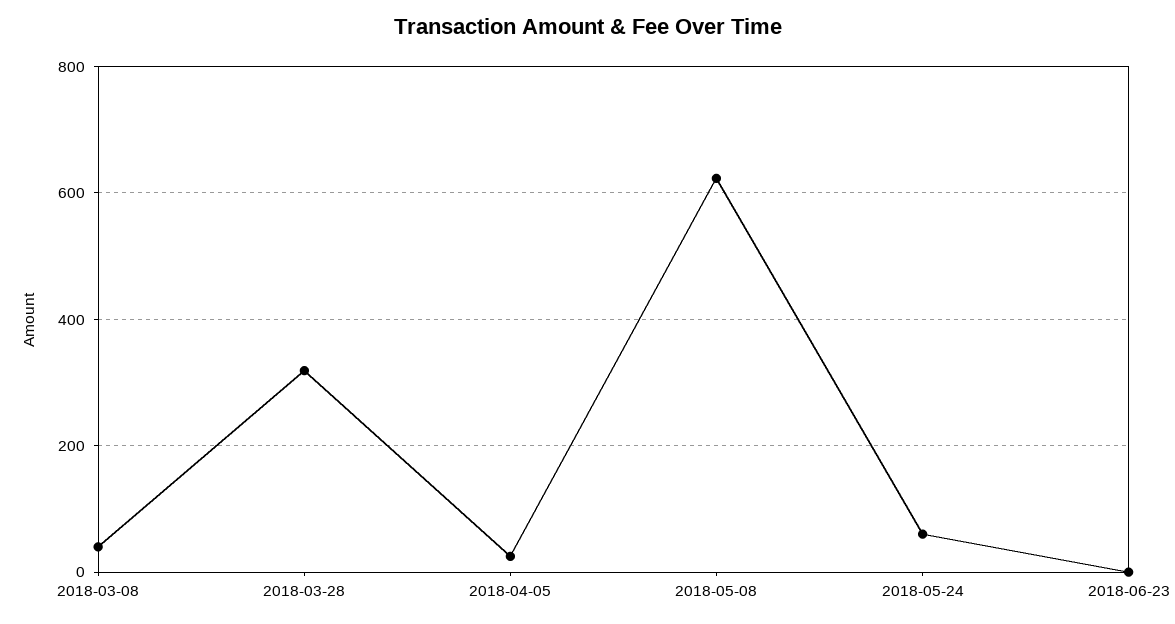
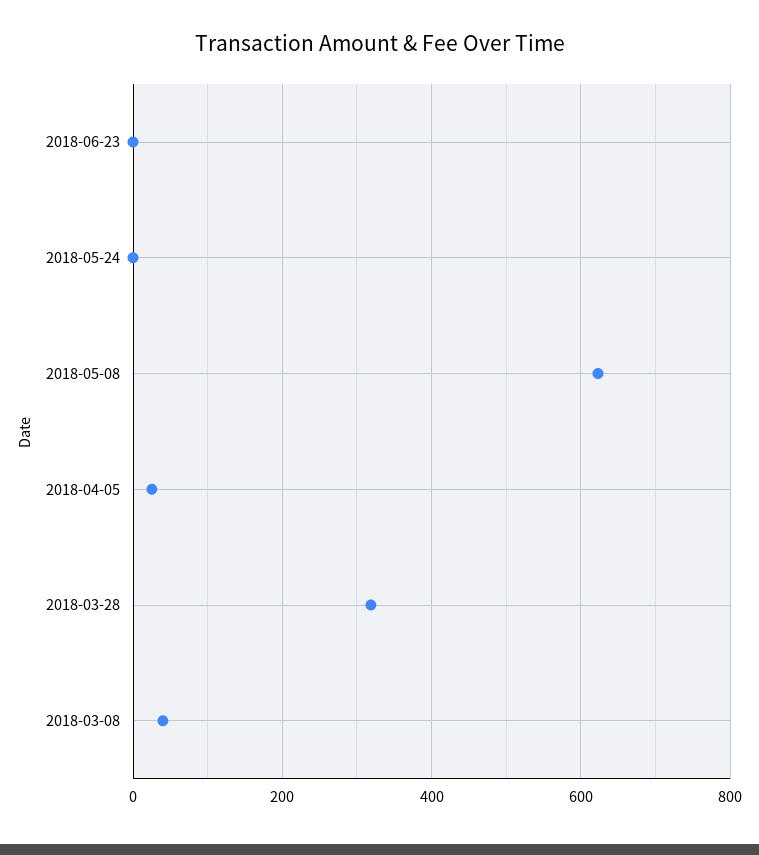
  {
    "2018-03-08": 40,
    "2018-03-28": 320,
    "2018-04-05": 20,
    "2018-05-08": 620,
-   "2018-05-24": 60,
+   "2018-05-24": 0,
    "2018-06-23": 0
  }

